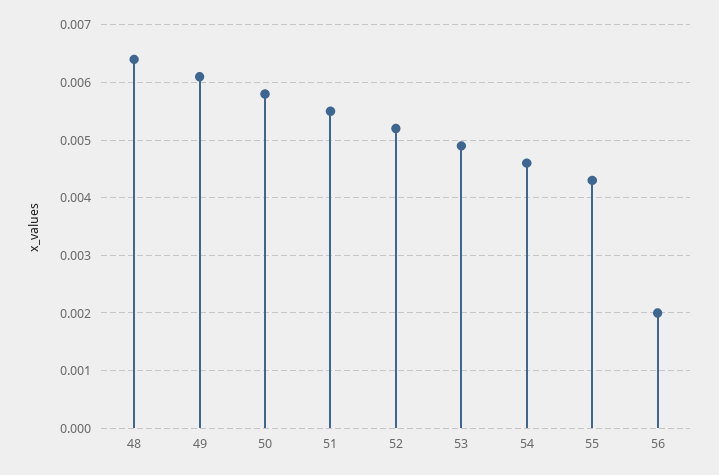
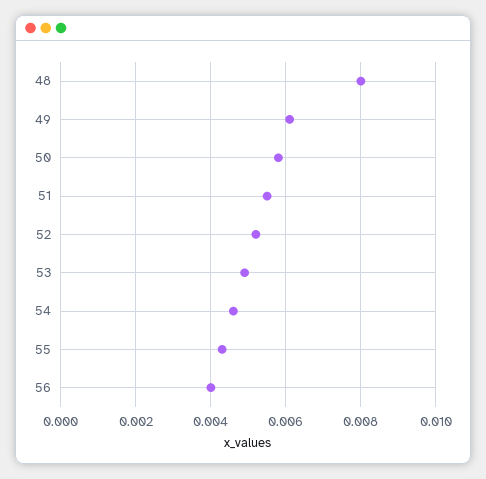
  {
-   "48": 0.0065,
+   "48": 0.008,
    "49": 0.006,
    "50": 0.006,
    "51": 0.0055,
    "52": 0.005,
    "53": 0.005,
    "54": 0.0045,
    "55": 0.0045,
-   "56": 0.002
+   "56": 0.004
  }

